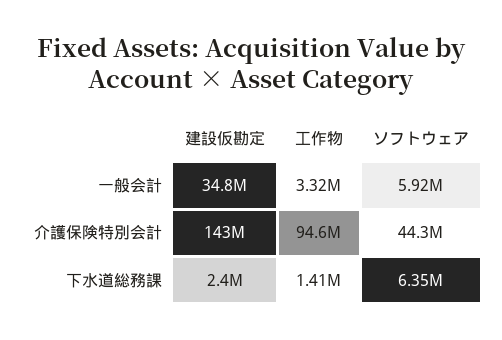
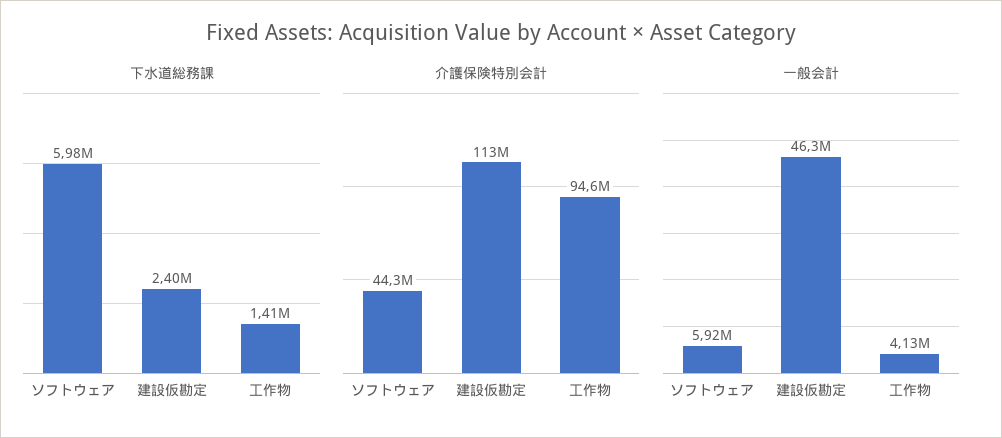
  {
    "一般会計": {
-     "建設仮勘定": 34800000,
+     "建設仮勘定": 46300000,
-     "工作物": 3320000,
+     "工作物": 4130000,
      "ソフトウェア": 5920000
    },
    "介護保険特別会計": {
-     "建設仮勘定": 143000000,
+     "建設仮勘定": 113000000,
      "工作物": 94600000,
      "ソフトウェア": 44300000
    },
    "下水道総務課": {
      "建設仮勘定": 2400000,
      "工作物": 1410000,
-     "ソフトウェア": 6350000
+     "ソフトウェア": 5980000
    }
  }

